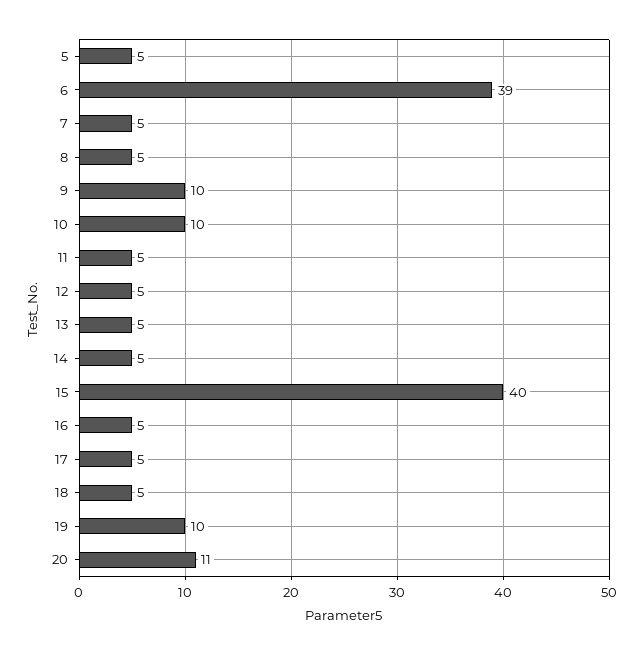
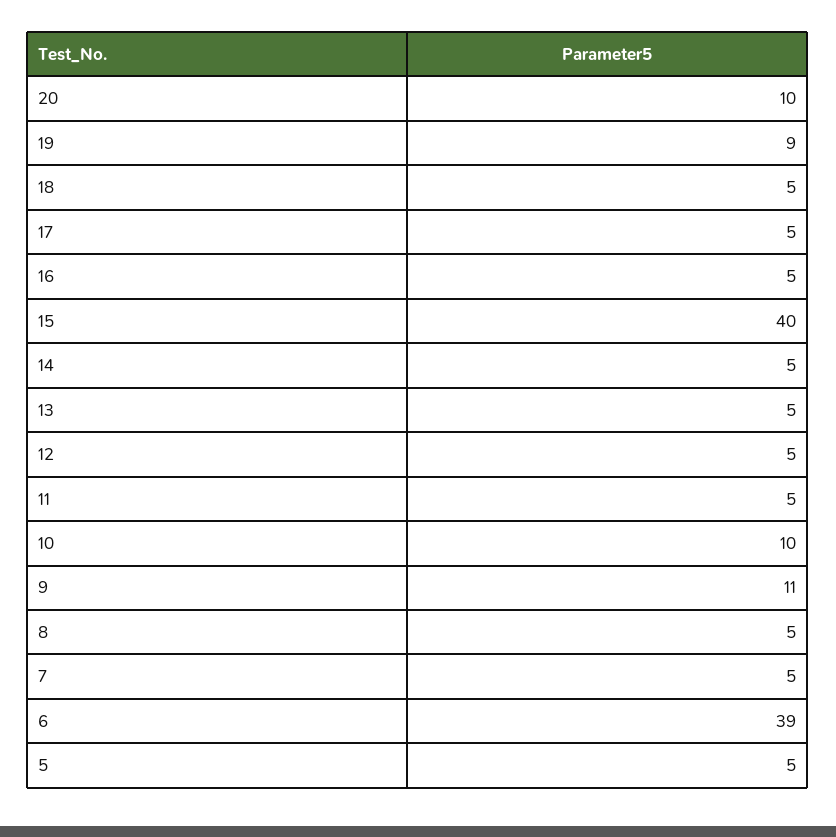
  {
    "5": 5,
    "6": 39,
    "7": 5,
    "8": 5,
-   "9": 10,
+   "9": 11,
    "10": 10,
    "11": 5,
    "12": 5,
    "13": 5,
    "14": 5,
    "15": 40,
    "16": 5,
    "17": 5,
    "18": 5,
-   "19": 10,
+   "19": 9,
-   "20": 11
+   "20": 10
  }

